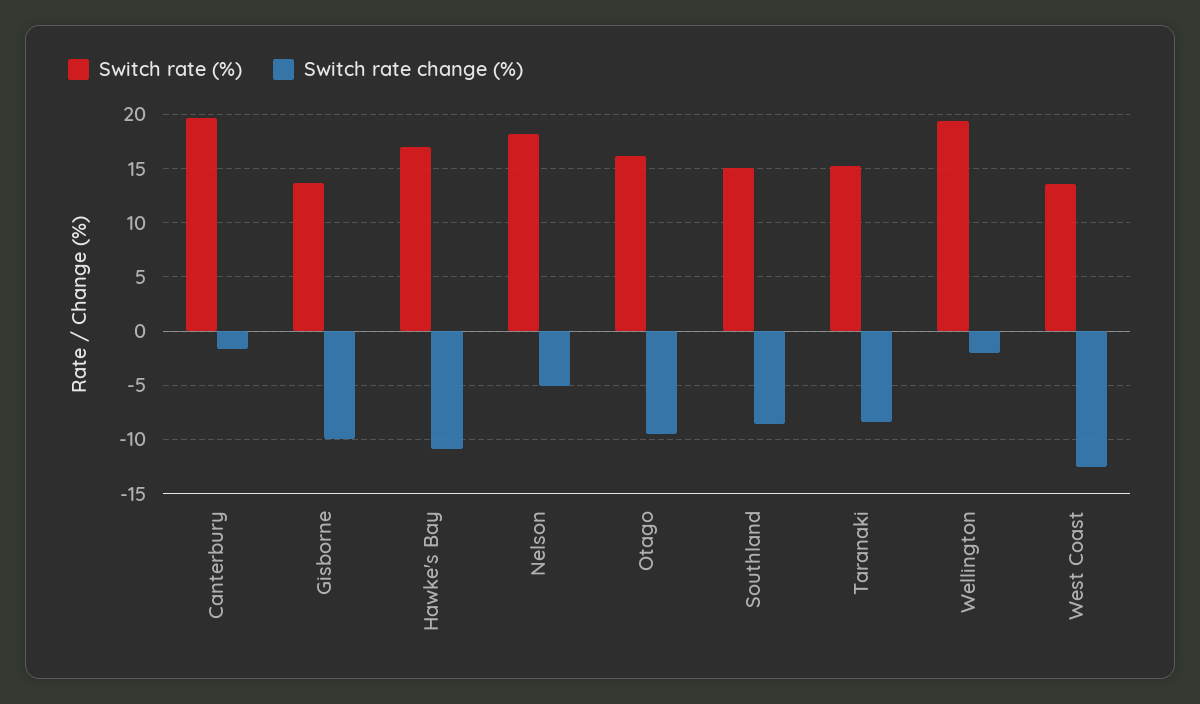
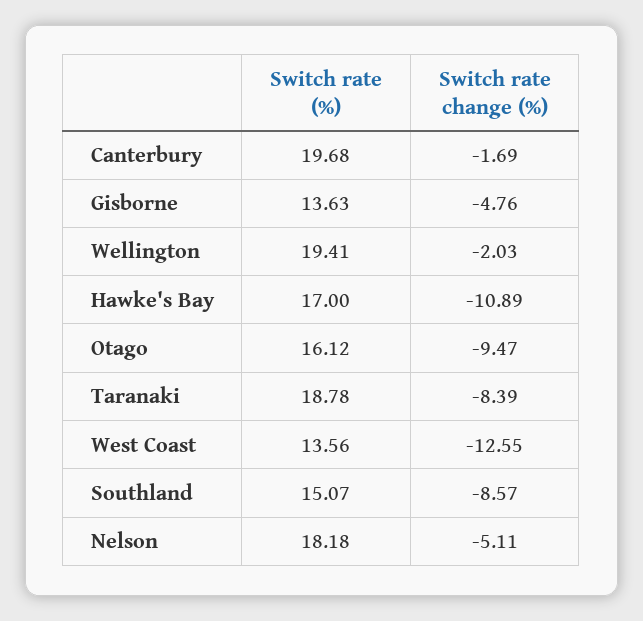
  {
    "Switch rate (%)": {
      "Canterbury": 19.68,
      "Gisborne": 13.63,
      "Hawke's Bay": 17,
      "Nelson": 18.18,
      "Otago": 16.12,
      "Southland": 15.07,
-     "Taranaki": 15,
+     "Taranaki": 18.78,
      "Wellington": 19.41,
      "West Coast": 13.56
    },
    "Switch rate change (%)": {
      "Canterbury": -1.69,
-     "Gisborne": -10,
+     "Gisborne": -4.76,
      "Hawke's Bay": -10.89,
      "Nelson": -5.11,
      "Otago": -9.47,
      "Southland": -8.57,
      "Taranaki": -8.39,
      "Wellington": -2.03,
      "West Coast": -12.55
    }
  }

